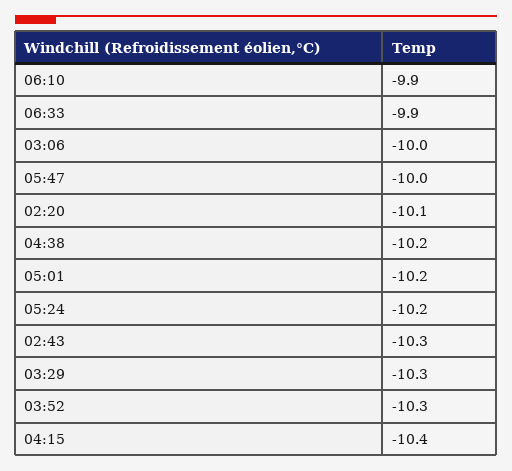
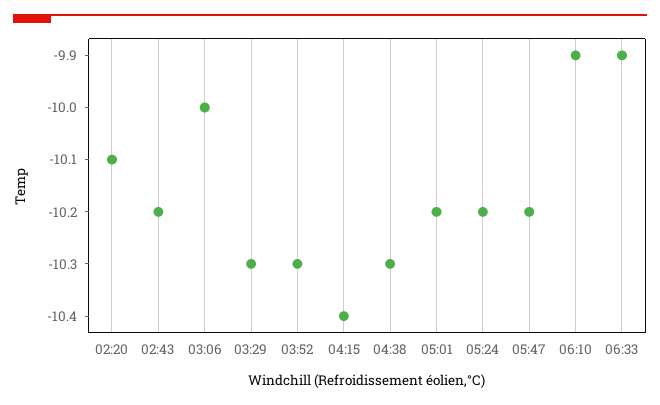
  {
    "06:10": -9.9,
    "06:33": -9.9,
    "03:06": -10,
-   "05:47": -10,
+   "05:47": -10.2,
    "02:20": -10.1,
-   "04:38": -10.2,
+   "04:38": -10.3,
    "05:01": -10.2,
    "05:24": -10.2,
-   "02:43": -10.3,
+   "02:43": -10.2,
    "03:29": -10.3,
    "03:52": -10.3,
    "04:15": -10.4
  }

